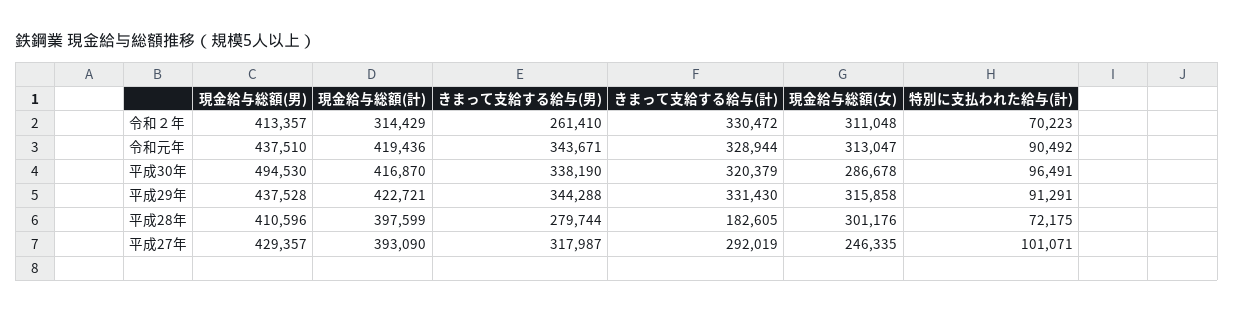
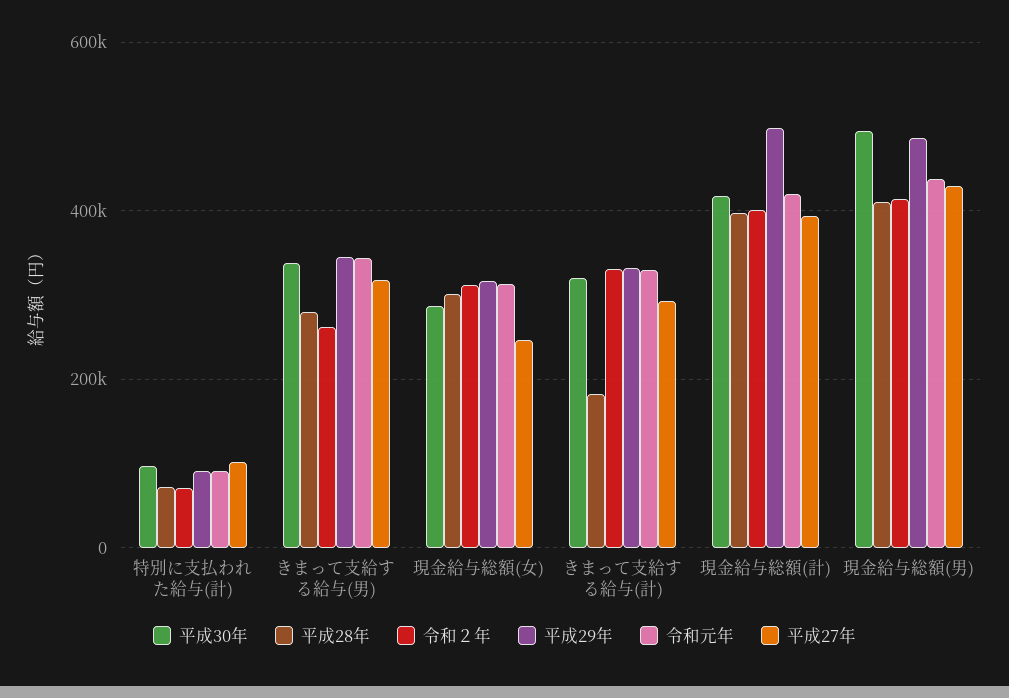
  {
    "令和２年": {
      "現金給与総額(男)": 413357,
-     "現金給与総額(計)": 314429,
+     "現金給与総額(計)": 400000,
      "きまって支給する給与(男)": 261410,
      "きまって支給する給与(計)": 330472,
      "現金給与総額(女)": 311048,
      "特別に支払われた給与(計)": 70223
    },
    "令和元年": {
      "現金給与総額(男)": 437510,
      "現金給与総額(計)": 419436,
      "きまって支給する給与(男)": 343671,
      "きまって支給する給与(計)": 328944,
      "現金給与総額(女)": 313047,
      "特別に支払われた給与(計)": 90492
    },
    "平成30年": {
      "現金給与総額(男)": 494530,
      "現金給与総額(計)": 416870,
      "きまって支給する給与(男)": 338190,
      "きまって支給する給与(計)": 320379,
      "現金給与総額(女)": 286678,
      "特別に支払われた給与(計)": 96491
    },
    "平成29年": {
-     "現金給与総額(男)": 437528,
+     "現金給与総額(男)": 480000,
-     "現金給与総額(計)": 422721,
+     "現金給与総額(計)": 500000,
      "きまって支給する給与(男)": 344288,
      "きまって支給する給与(計)": 331430,
      "現金給与総額(女)": 315858,
      "特別に支払われた給与(計)": 91291
    },
    "平成28年": {
      "現金給与総額(男)": 410596,
      "現金給与総額(計)": 397599,
      "きまって支給する給与(男)": 279744,
      "きまって支給する給与(計)": 182605,
      "現金給与総額(女)": 301176,
      "特別に支払われた給与(計)": 72175
    },
    "平成27年": {
      "現金給与総額(男)": 429357,
      "現金給与総額(計)": 393090,
      "きまって支給する給与(男)": 317987,
      "きまって支給する給与(計)": 292019,
      "現金給与総額(女)": 246335,
      "特別に支払われた給与(計)": 101071
    }
  }

